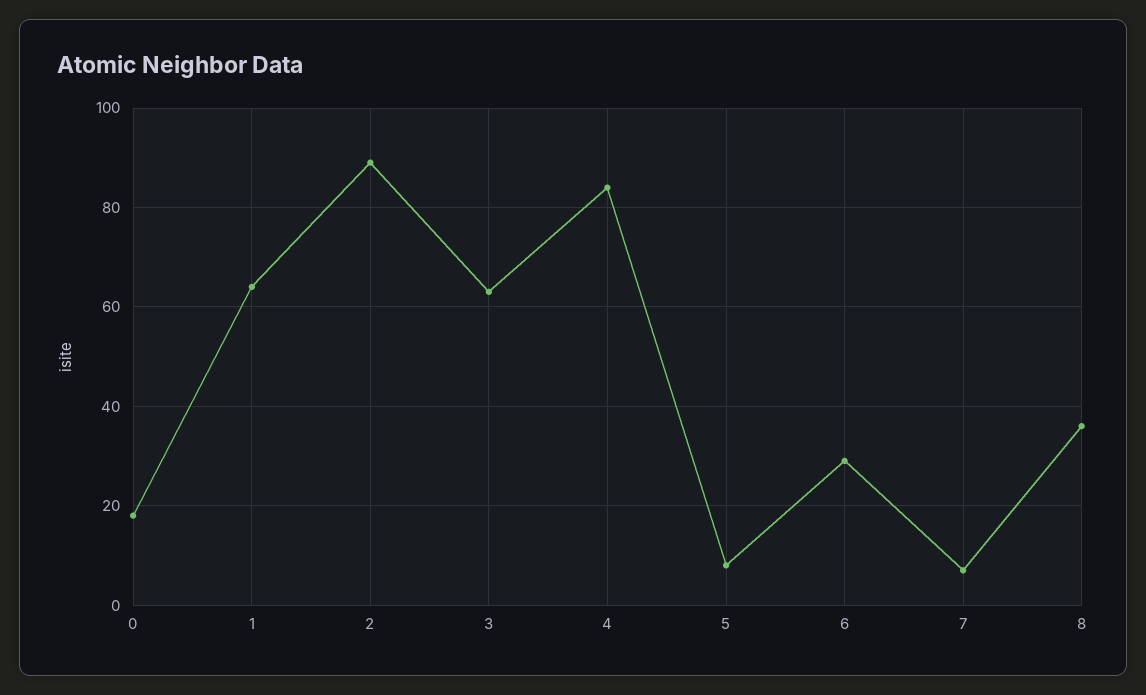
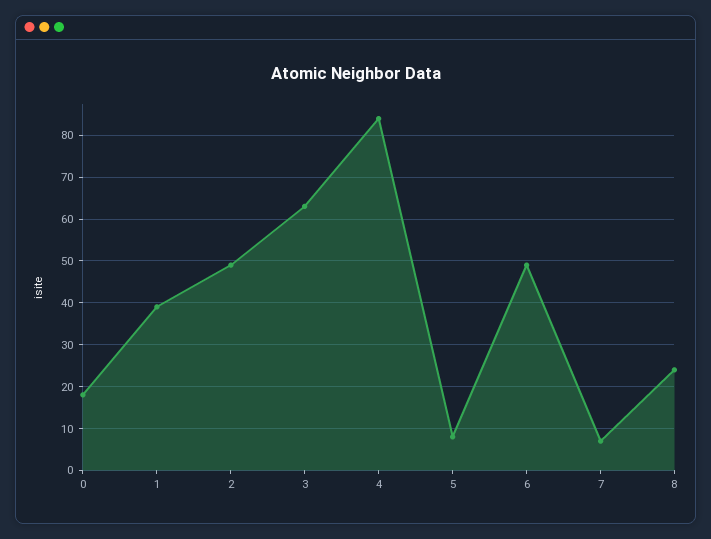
  {
    "0": 20,
-   "1": 65,
+   "1": 40,
-   "2": 90,
+   "2": 50,
    "3": 65,
    "4": 85,
    "5": 10,
-   "6": 30,
+   "6": 50,
    "7": 5,
-   "8": 35
+   "8": 25
  }

